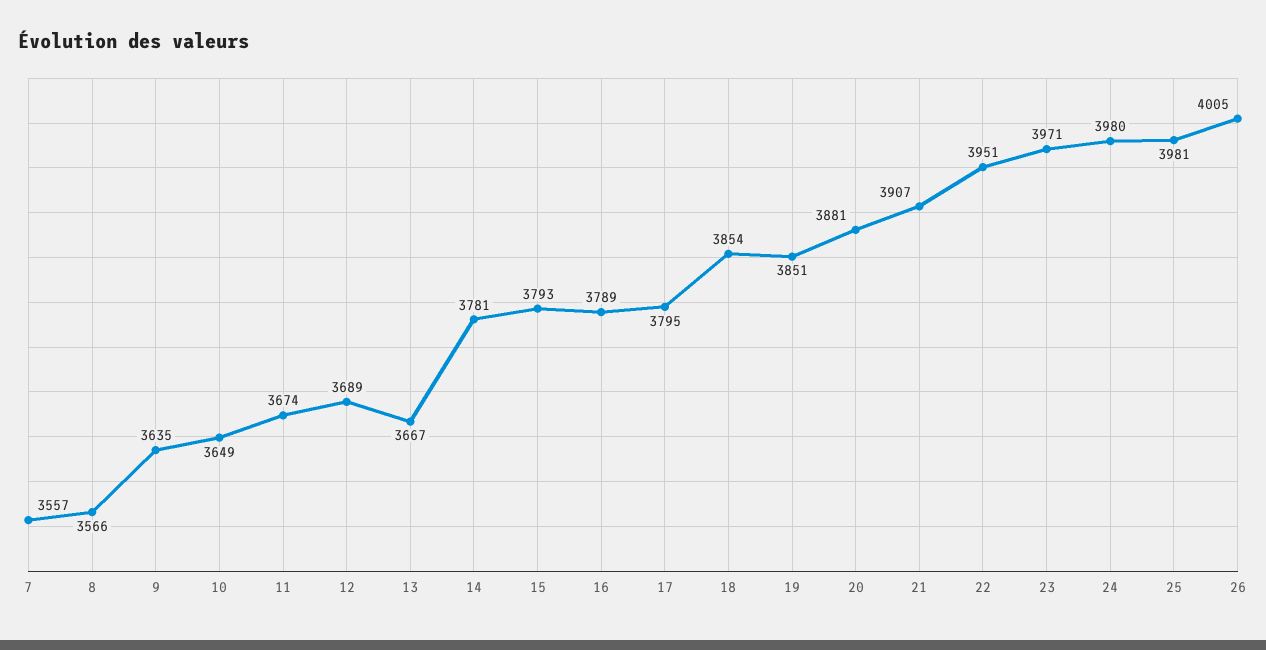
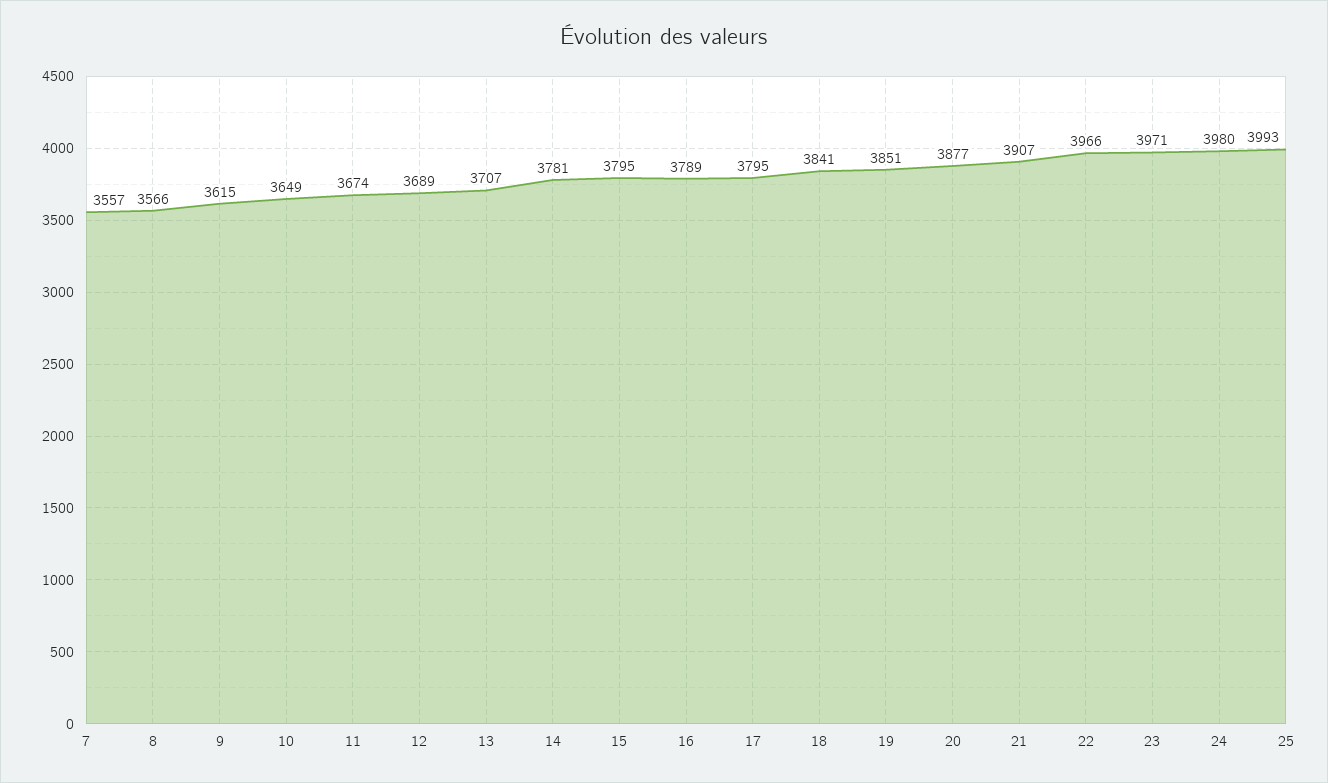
  {
    "7": 3557,
    "8": 3566,
-   "9": 3635,
+   "9": 3615,
    "10": 3649,
    "11": 3674,
    "12": 3689,
-   "13": 3667,
+   "13": 3707,
    "14": 3781,
-   "15": 3793,
+   "15": 3795,
    "16": 3789,
    "17": 3795,
-   "18": 3854,
+   "18": 3841,
    "19": 3851,
-   "20": 3881,
+   "20": 3877,
    "21": 3907,
-   "22": 3951,
+   "22": 3966,
    "23": 3971,
    "24": 3980,
-   "25": 3981,
+   "25": 3993
-   "26": 4005
  }

